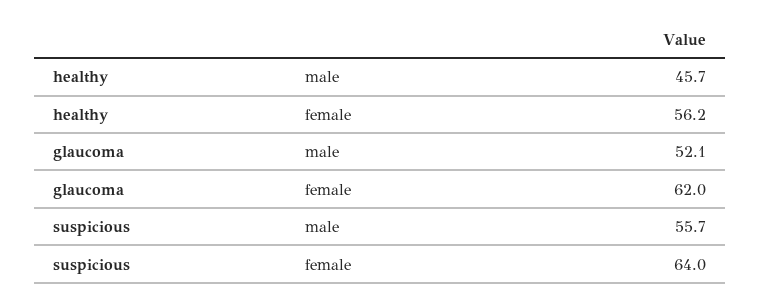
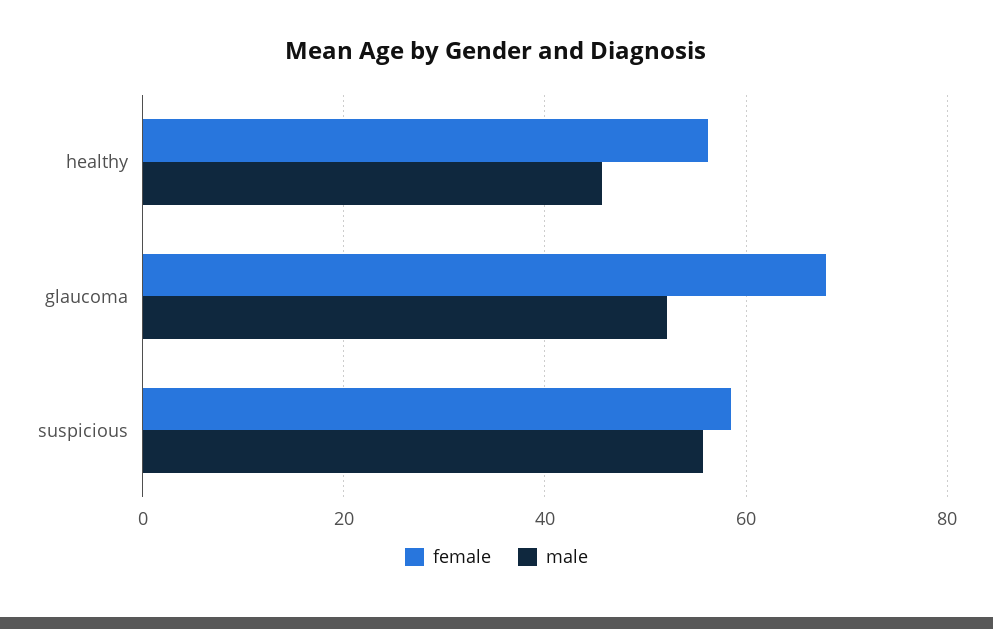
  {
    "male": {
      "healthy": 45.7,
      "glaucoma": 52.1,
      "suspicious": 55.7
    },
    "female": {
      "healthy": 56.2,
-     "glaucoma": 62,
+     "glaucoma": 68,
-     "suspicious": 64
+     "suspicious": 58
    }
  }

